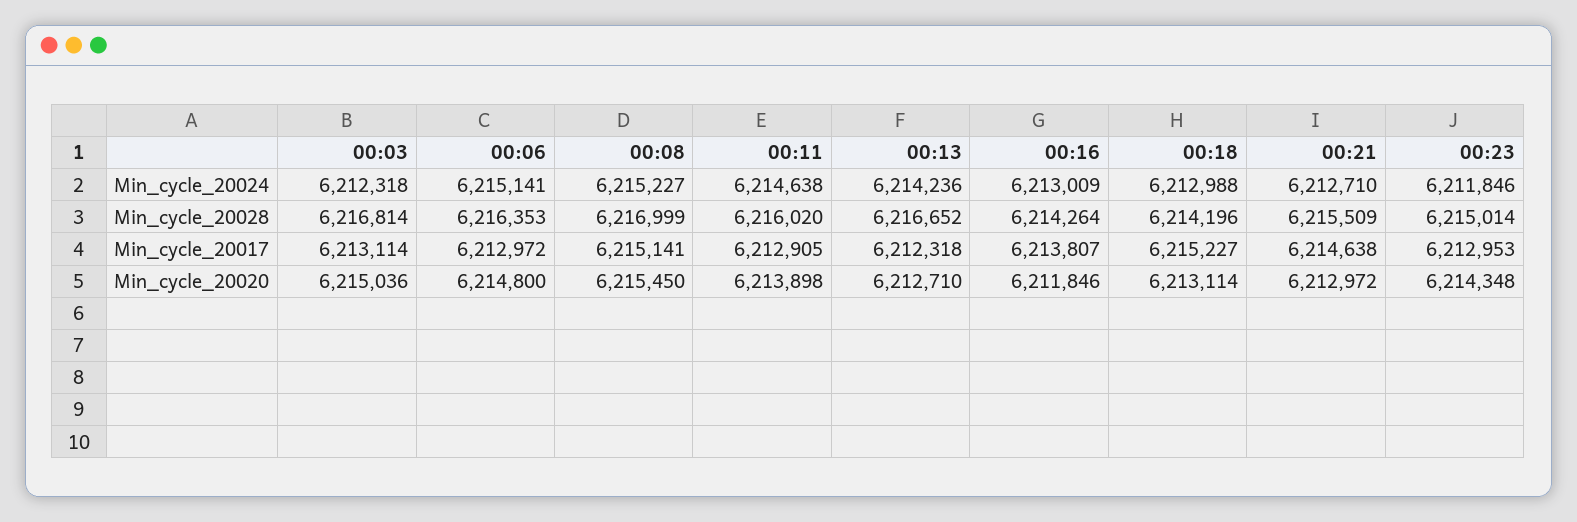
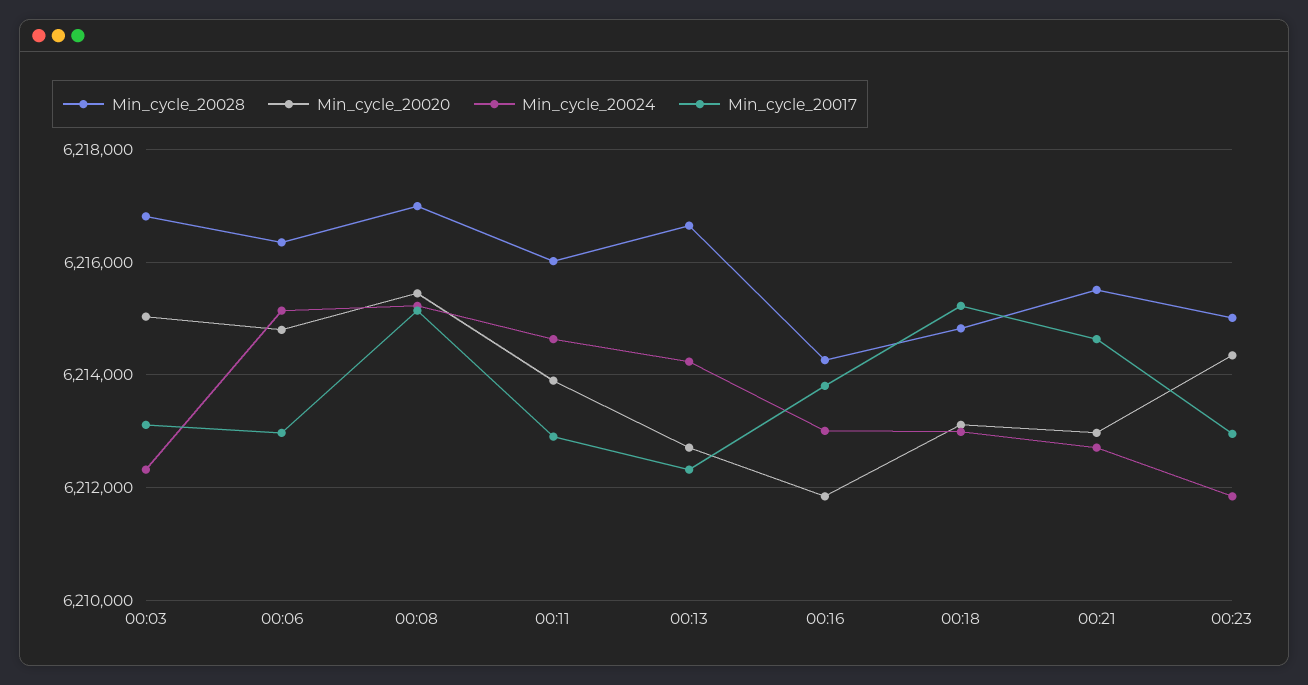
  {
    "Min_cycle_20024": {
      "00:03": 6212318,
      "00:06": 6215141,
      "00:08": 6215227,
      "00:11": 6214638,
      "00:13": 6214236,
      "00:16": 6213009,
      "00:18": 6212988,
      "00:21": 6212710,
      "00:23": 6211846
    },
    "Min_cycle_20028": {
      "00:03": 6216814,
      "00:06": 6216353,
      "00:08": 6216999,
      "00:11": 6216020,
      "00:13": 6216652,
      "00:16": 6214264,
-     "00:18": 6214196,
+     "00:18": 6214800,
      "00:21": 6215509,
      "00:23": 6215014
    },
    "Min_cycle_20017": {
      "00:03": 6213114,
      "00:06": 6212972,
      "00:08": 6215141,
      "00:11": 6212905,
      "00:13": 6212318,
      "00:16": 6213807,
      "00:18": 6215227,
      "00:21": 6214638,
      "00:23": 6212953
    },
    "Min_cycle_20020": {
      "00:03": 6215036,
      "00:06": 6214800,
      "00:08": 6215450,
      "00:11": 6213898,
      "00:13": 6212710,
      "00:16": 6211846,
      "00:18": 6213114,
      "00:21": 6212972,
      "00:23": 6214348
    }
  }

